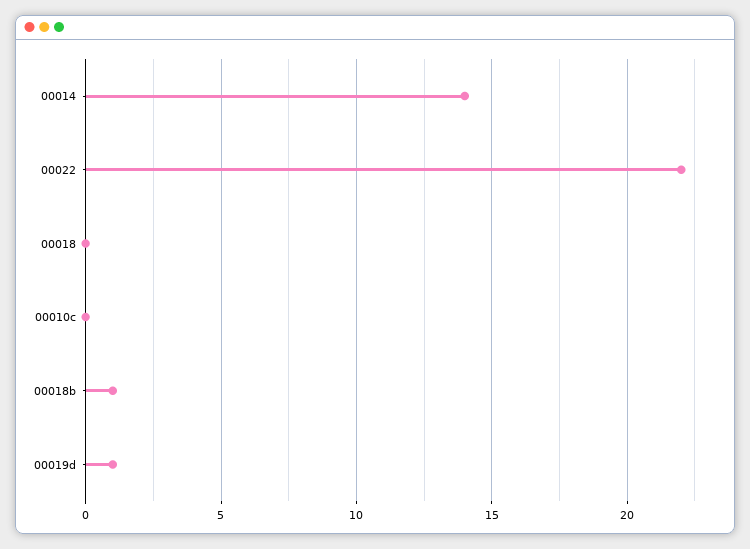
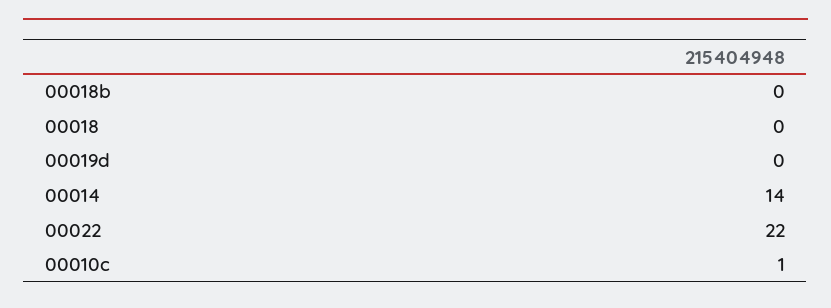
  {
    "00014": 14,
    "00022": 22,
    "00018": 0,
-   "00010c": 0,
+   "00010c": 1,
-   "00018b": 1,
+   "00018b": 0,
-   "00019d": 1
+   "00019d": 0
  }

